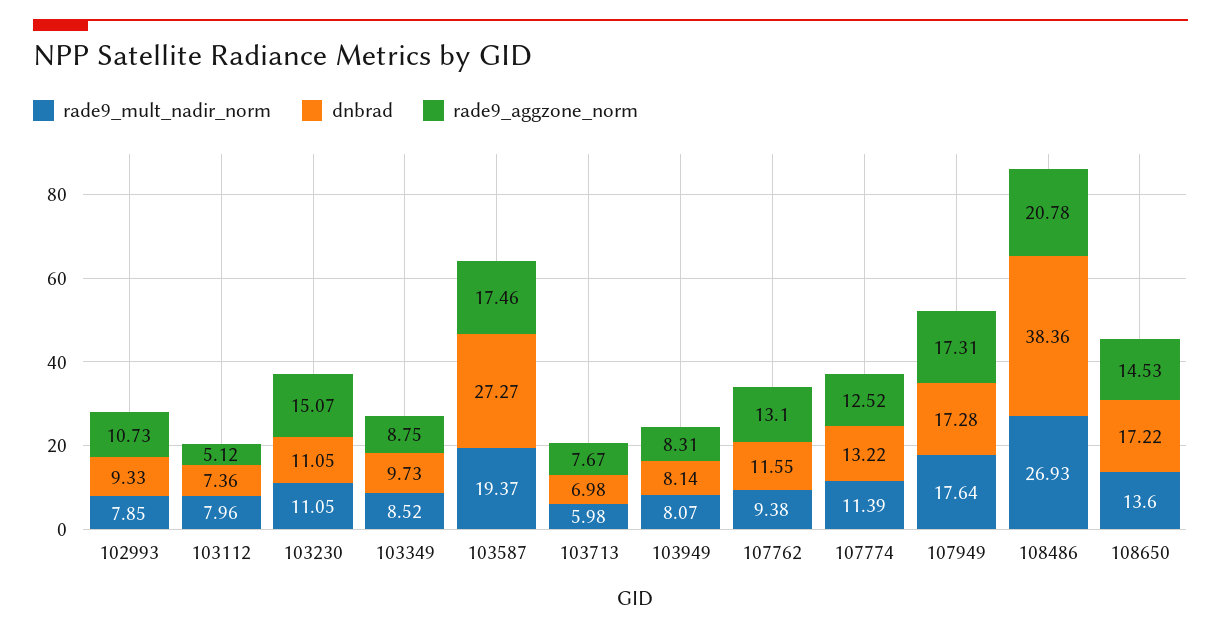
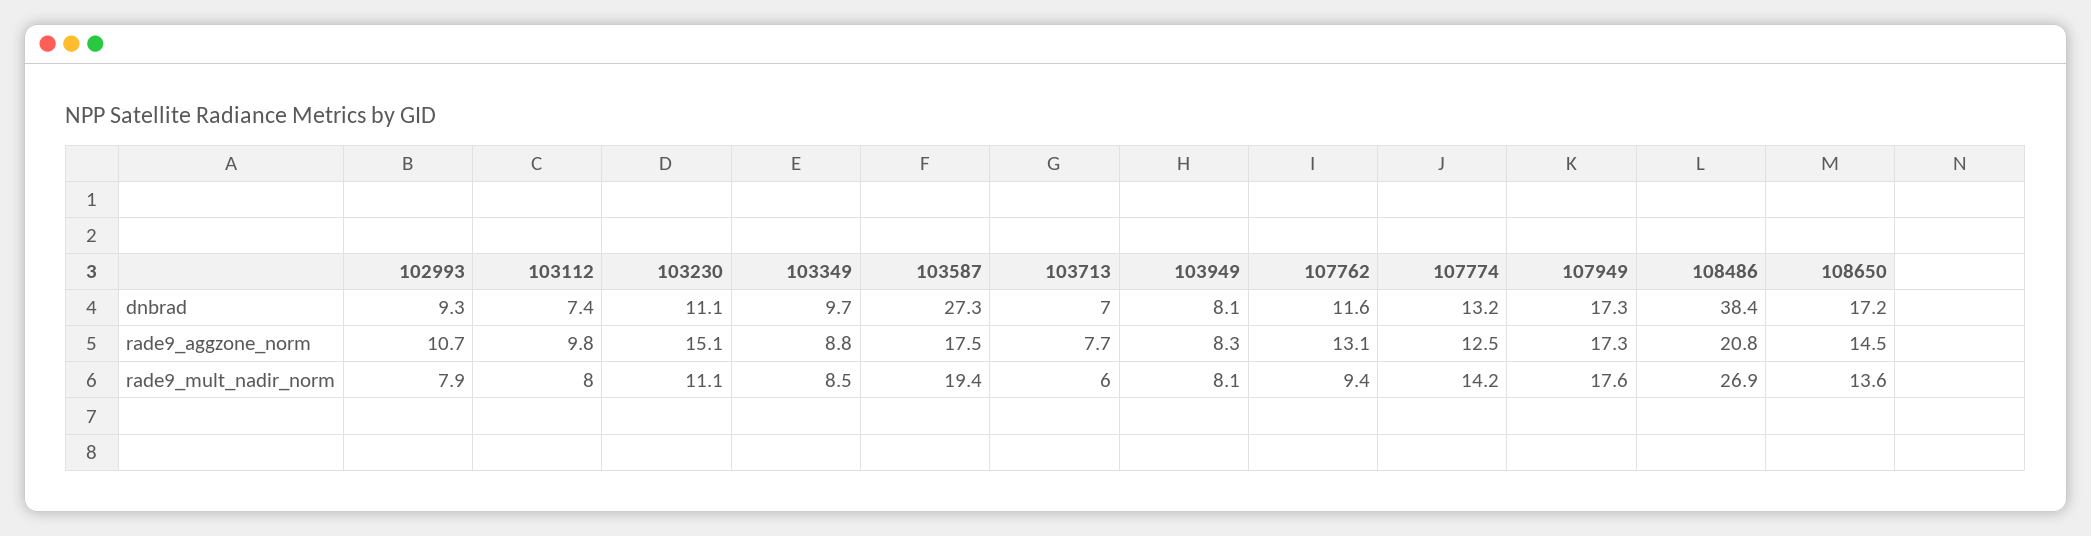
  {
    "rade9_mult_nadir_norm": {
      "102993": 7.85,
      "103112": 7.96,
      "103230": 11.05,
      "103349": 8.52,
      "103587": 19.37,
      "103713": 5.98,
      "103949": 8.07,
      "107762": 9.38,
-     "107774": 11.39,
+     "107774": 14.2,
      "107949": 17.64,
      "108486": 26.93,
      "108650": 13.6
    },
    "dnbrad": {
      "102993": 9.33,
      "103112": 7.36,
      "103230": 11.05,
      "103349": 9.73,
      "103587": 27.27,
      "103713": 6.98,
      "103949": 8.14,
      "107762": 11.55,
      "107774": 13.22,
      "107949": 17.28,
      "108486": 38.36,
      "108650": 17.22
    },
    "rade9_aggzone_norm": {
      "102993": 10.73,
-     "103112": 5.12,
+     "103112": 9.8,
      "103230": 15.07,
      "103349": 8.75,
      "103587": 17.46,
      "103713": 7.67,
      "103949": 8.31,
      "107762": 13.1,
      "107774": 12.52,
      "107949": 17.31,
      "108486": 20.78,
      "108650": 14.53
    }
  }

